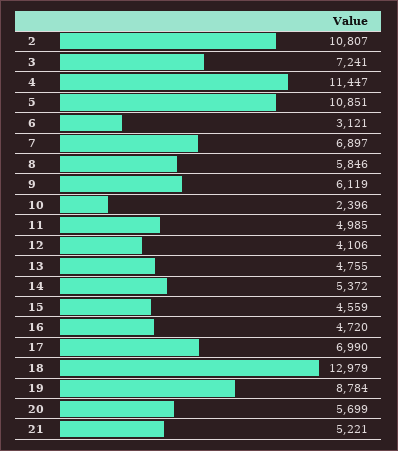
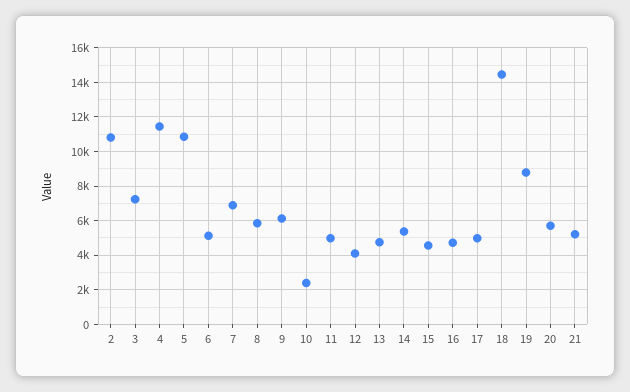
  {
    "2": 10807,
    "3": 7241,
    "4": 11447,
    "5": 10851,
-   "6": 3121,
+   "6": 5000,
    "7": 6897,
    "8": 5846,
    "9": 6119,
    "10": 2396,
    "11": 4985,
    "12": 4106,
    "13": 4755,
    "14": 5372,
    "15": 4559,
    "16": 4720,
-   "17": 6990,
+   "17": 5000,
-   "18": 12979,
+   "18": 14500,
    "19": 8784,
    "20": 5699,
    "21": 5221
  }

